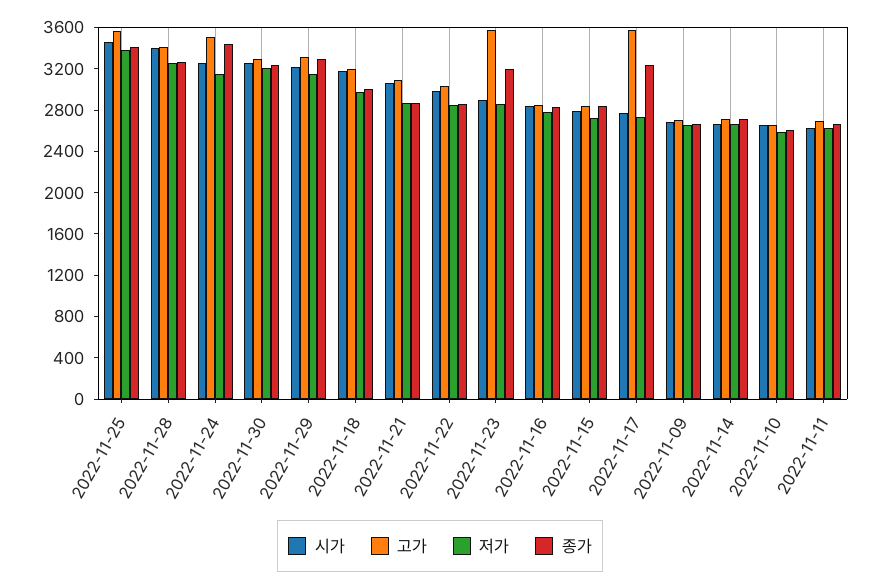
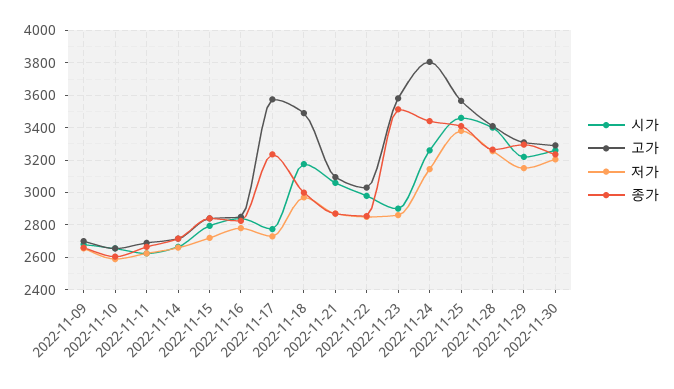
  {
    "시가": {
      "2022-11-25": 3450,
      "2022-11-28": 3400,
      "2022-11-24": 3250,
      "2022-11-30": 3250,
      "2022-11-29": 3200,
      "2022-11-18": 3200,
      "2022-11-21": 3050,
      "2022-11-22": 3000,
      "2022-11-23": 2900,
      "2022-11-16": 2850,
      "2022-11-15": 2800,
      "2022-11-17": 2800,
      "2022-11-09": 2700,
      "2022-11-14": 2650,
      "2022-11-10": 2650,
      "2022-11-11": 2650
    },
    "고가": {
      "2022-11-25": 3550,
      "2022-11-28": 3400,
-     "2022-11-24": 3500,
+     "2022-11-24": 3800,
      "2022-11-30": 3300,
      "2022-11-29": 3300,
-     "2022-11-18": 3200,
+     "2022-11-18": 3500,
      "2022-11-21": 3100,
      "2022-11-22": 3050,
      "2022-11-23": 3600,
      "2022-11-16": 2850,
      "2022-11-15": 2850,
      "2022-11-17": 3600,
      "2022-11-09": 2700,
      "2022-11-14": 2700,
      "2022-11-10": 2650,
      "2022-11-11": 2700
    },
    "저가": {
      "2022-11-25": 3400,
      "2022-11-28": 3250,
      "2022-11-24": 3150,
      "2022-11-30": 3200,
      "2022-11-29": 3150,
      "2022-11-18": 2950,
      "2022-11-21": 2850,
      "2022-11-22": 2850,
      "2022-11-23": 2850,
      "2022-11-16": 2800,
      "2022-11-15": 2700,
      "2022-11-17": 2750,
      "2022-11-09": 2650,
      "2022-11-14": 2650,
      "2022-11-10": 2600,
      "2022-11-11": 2650
    },
    "종가": {
      "2022-11-25": 3400,
      "2022-11-28": 3250,
      "2022-11-24": 3450,
      "2022-11-30": 3250,
      "2022-11-29": 3300,
      "2022-11-18": 3000,
      "2022-11-21": 2850,
      "2022-11-22": 2850,
-     "2022-11-23": 3200,
+     "2022-11-23": 3500,
      "2022-11-16": 2850,
      "2022-11-15": 2850,
      "2022-11-17": 3250,
      "2022-11-09": 2650,
      "2022-11-14": 2700,
      "2022-11-10": 2600,
      "2022-11-11": 2650
    }
  }

